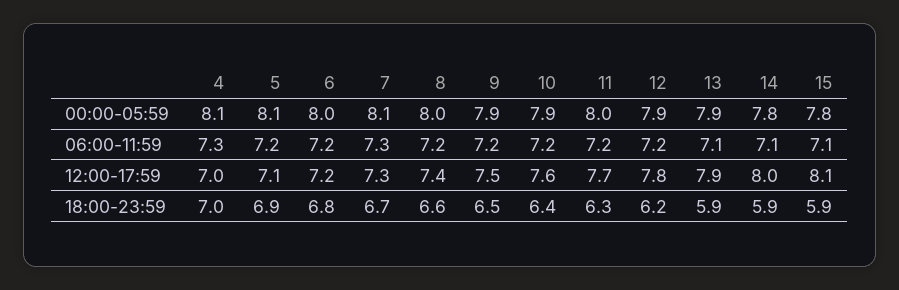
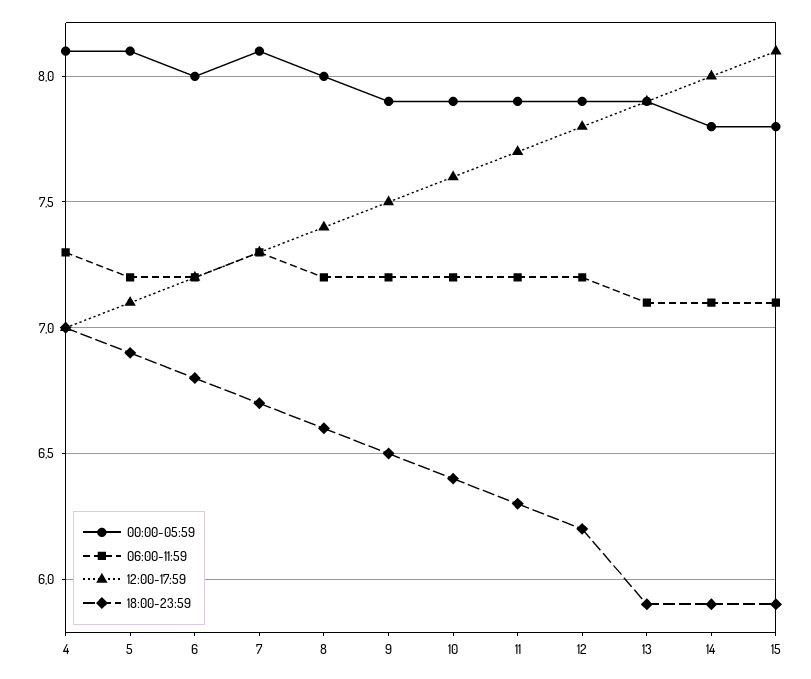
  {
    "00:00-05:59": {
      "4": 8.1,
      "5": 8.1,
      "6": 8,
      "7": 8.1,
      "8": 8,
      "9": 7.9,
      "10": 7.9,
-     "11": 8,
+     "11": 7.9,
      "12": 7.9,
      "13": 7.9,
      "14": 7.8,
      "15": 7.8
    },
    "06:00-11:59": {
      "4": 7.3,
      "5": 7.2,
      "6": 7.2,
      "7": 7.3,
      "8": 7.2,
      "9": 7.2,
      "10": 7.2,
      "11": 7.2,
      "12": 7.2,
      "13": 7.1,
      "14": 7.1,
      "15": 7.1
    },
    "12:00-17:59": {
      "4": 7,
      "5": 7.1,
      "6": 7.2,
      "7": 7.3,
      "8": 7.4,
      "9": 7.5,
      "10": 7.6,
      "11": 7.7,
      "12": 7.8,
      "13": 7.9,
      "14": 8,
      "15": 8.1
    },
    "18:00-23:59": {
      "4": 7,
      "5": 6.9,
      "6": 6.8,
      "7": 6.7,
      "8": 6.6,
      "9": 6.5,
      "10": 6.4,
      "11": 6.3,
      "12": 6.2,
      "13": 5.9,
      "14": 5.9,
      "15": 5.9
    }
  }

